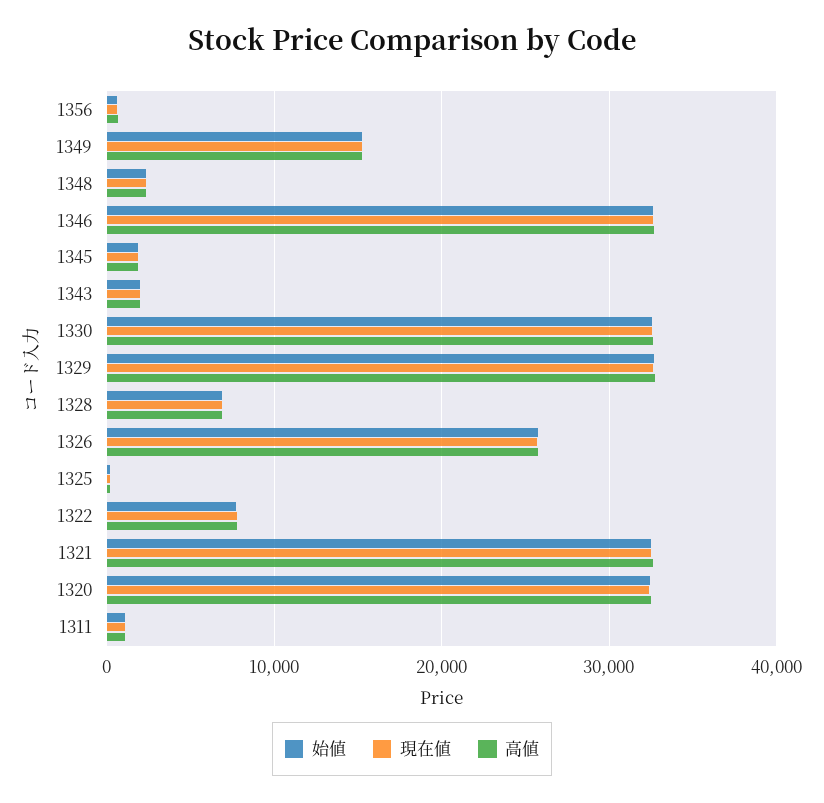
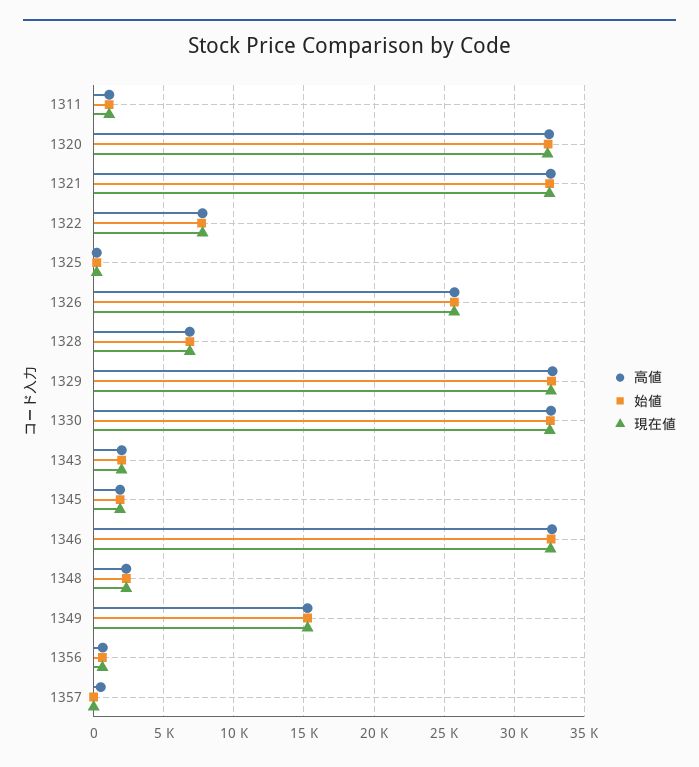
  {
    "始値": {
      "1356": 500,
      "1349": 15500,
      "1348": 2500,
      "1346": 32500,
      "1345": 2000,
      "1343": 2000,
      "1330": 32500,
      "1329": 32500,
      "1328": 7000,
      "1326": 25500,
      "1325": 0,
      "1322": 7500,
      "1321": 32500,
      "1320": 32500,
-     "1311": 1000
+     "1311": 1000,
+     "1357": 0
    },
    "現在値": {
      "1356": 500,
      "1349": 15500,
      "1348": 2500,
      "1346": 32500,
      "1345": 2000,
      "1343": 2000,
      "1330": 32500,
      "1329": 32500,
      "1328": 7000,
      "1326": 25500,
      "1325": 0,
      "1322": 8000,
      "1321": 32500,
      "1320": 32500,
-     "1311": 1000
+     "1311": 1000,
+     "1357": 0
    },
    "高値": {
      "1356": 500,
      "1349": 15500,
      "1348": 2500,
      "1346": 32500,
      "1345": 2000,
      "1343": 2000,
      "1330": 32500,
      "1329": 32500,
      "1328": 7000,
      "1326": 25500,
      "1325": 0,
      "1322": 8000,
      "1321": 32500,
      "1320": 32500,
-     "1311": 1000
+     "1311": 1000,
+     "1357": 500
    }
  }

